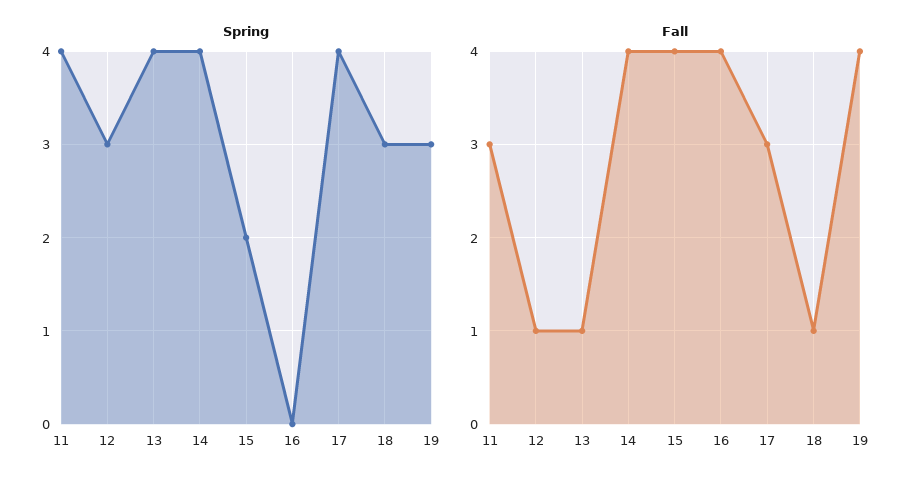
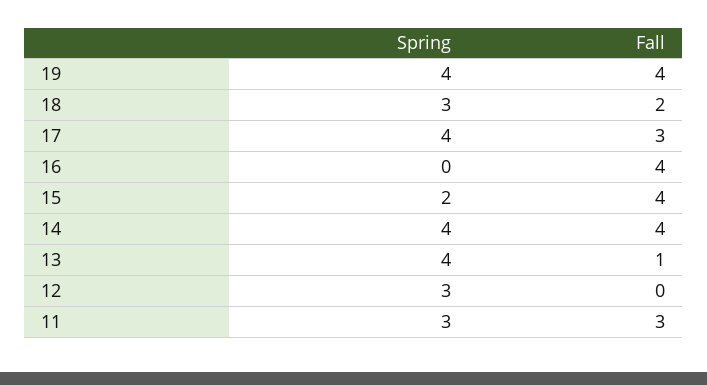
  {
    "Spring": {
-     "11": 4,
+     "11": 3,
      "12": 3,
      "13": 4,
      "14": 4,
      "15": 2,
      "16": 0,
      "17": 4,
      "18": 3,
-     "19": 3
+     "19": 4
    },
    "Fall": {
      "11": 3,
-     "12": 1,
+     "12": 0,
      "13": 1,
      "14": 4,
      "15": 4,
      "16": 4,
      "17": 3,
-     "18": 1,
+     "18": 2,
      "19": 4
    }
  }

